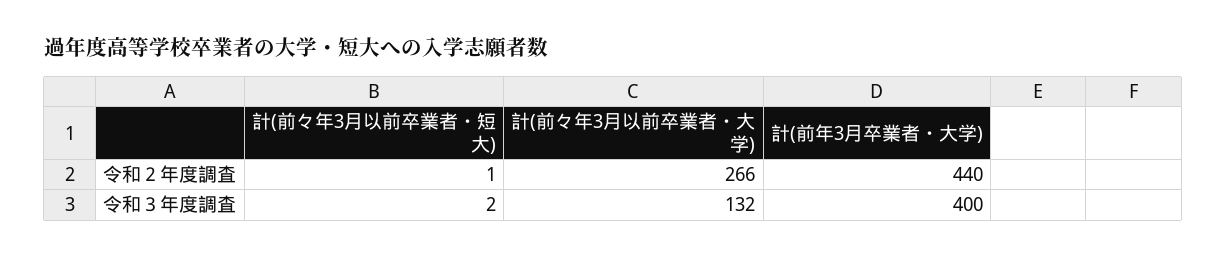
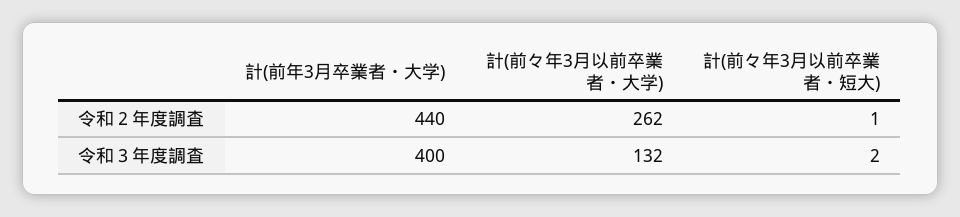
  {
    "計(前々年3月以前卒業者・短大)": {
      "令和２年度調査": 1,
      "令和３年度調査": 2
    },
    "計(前々年3月以前卒業者・大学)": {
-     "令和２年度調査": 266,
+     "令和２年度調査": 262,
      "令和３年度調査": 132
    },
    "計(前年3月卒業者・大学)": {
      "令和２年度調査": 440,
      "令和３年度調査": 400
    }
  }

